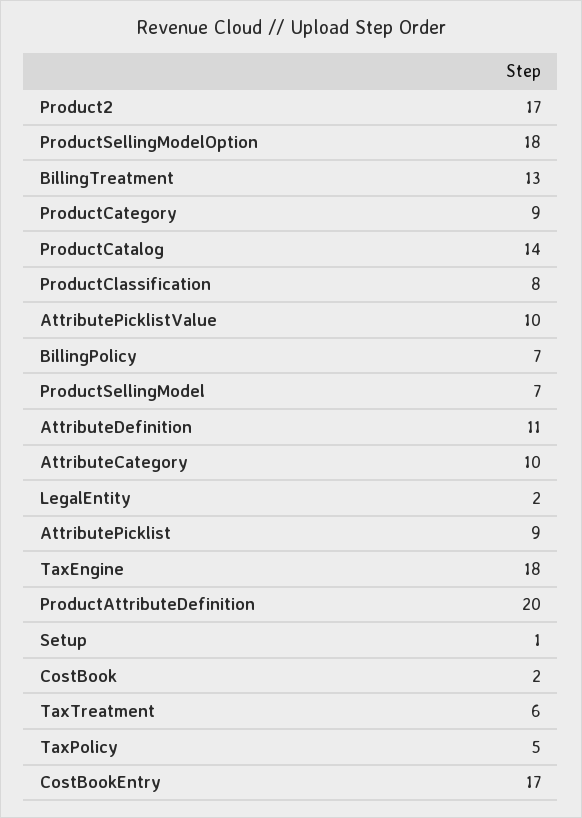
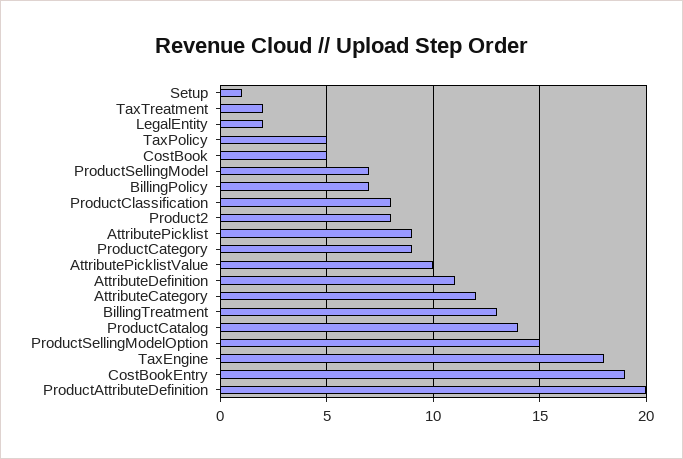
  {
-   "Product2": 17,
+   "Product2": 8,
-   "ProductSellingModelOption": 18,
+   "ProductSellingModelOption": 15,
    "BillingTreatment": 13,
    "ProductCategory": 9,
    "ProductCatalog": 14,
    "ProductClassification": 8,
    "AttributePicklistValue": 10,
    "BillingPolicy": 7,
    "ProductSellingModel": 7,
    "AttributeDefinition": 11,
-   "AttributeCategory": 10,
+   "AttributeCategory": 12,
    "LegalEntity": 2,
    "AttributePicklist": 9,
    "TaxEngine": 18,
    "ProductAttributeDefinition": 20,
    "Setup": 1,
-   "CostBook": 2,
+   "CostBook": 5,
-   "TaxTreatment": 6,
+   "TaxTreatment": 2,
    "TaxPolicy": 5,
-   "CostBookEntry": 17
+   "CostBookEntry": 19
  }

